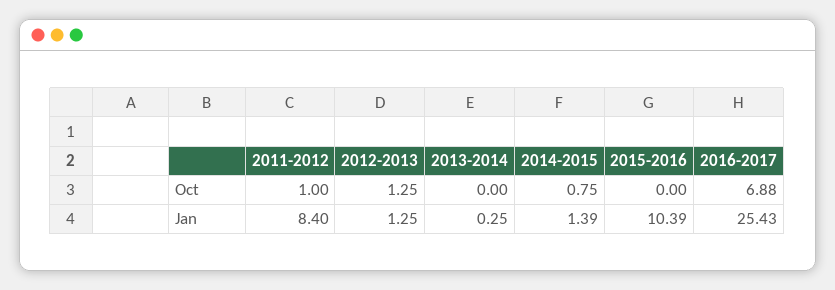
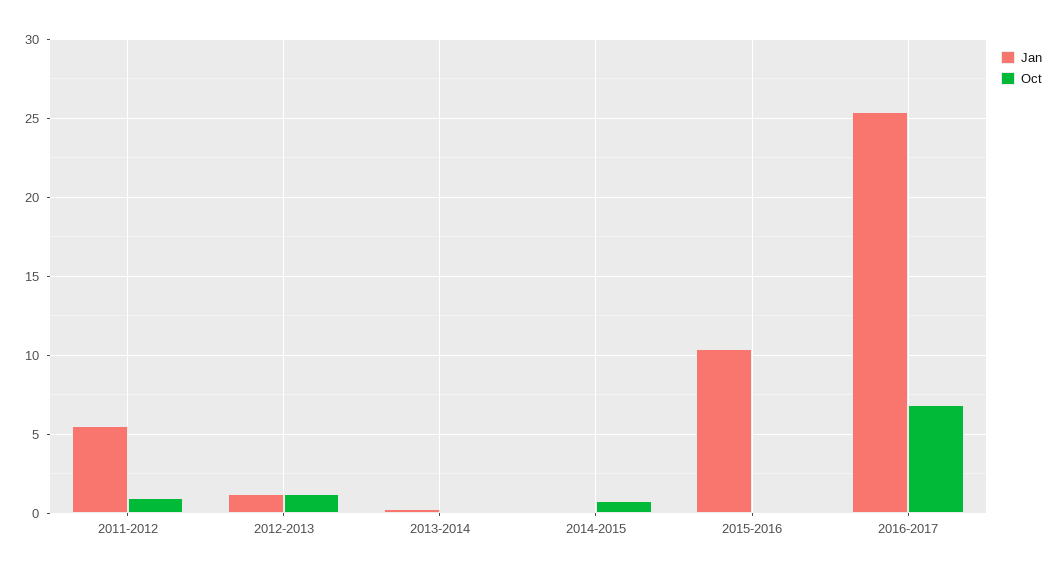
  {
    "Oct": {
      "2011-2012": 1,
      "2012-2013": 1.25,
      "2013-2014": 0,
      "2014-2015": 0.75,
      "2015-2016": 0,
      "2016-2017": 6.88
    },
    "Jan": {
-     "2011-2012": 8.4,
+     "2011-2012": 5.5,
      "2012-2013": 1.25,
      "2013-2014": 0.25,
-     "2014-2015": 1.39,
+     "2014-2015": 0,
      "2015-2016": 10.39,
      "2016-2017": 25.43
    }
  }

